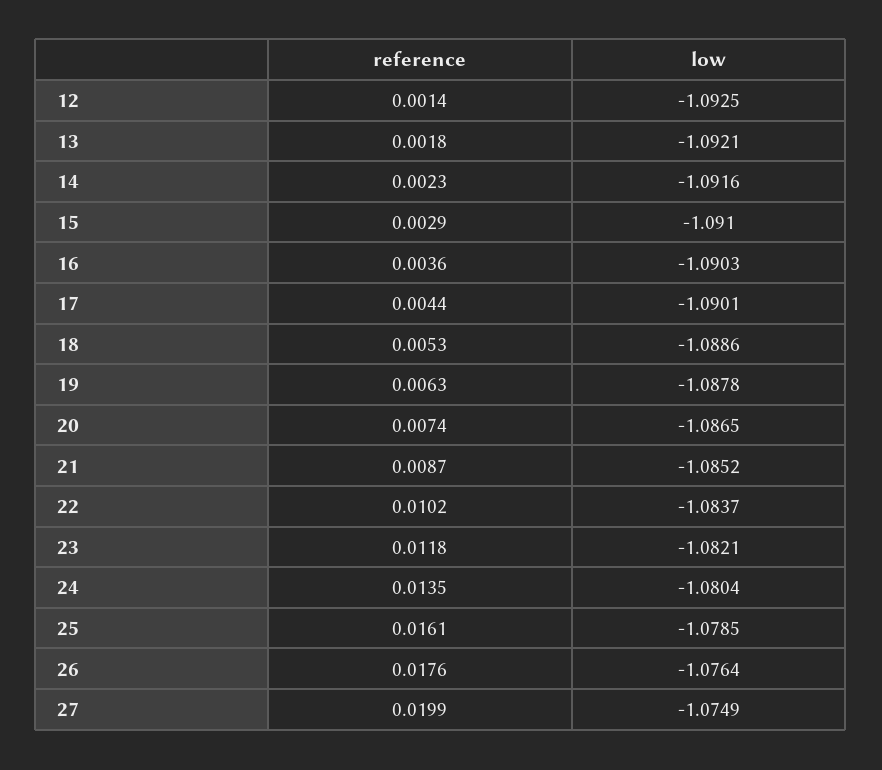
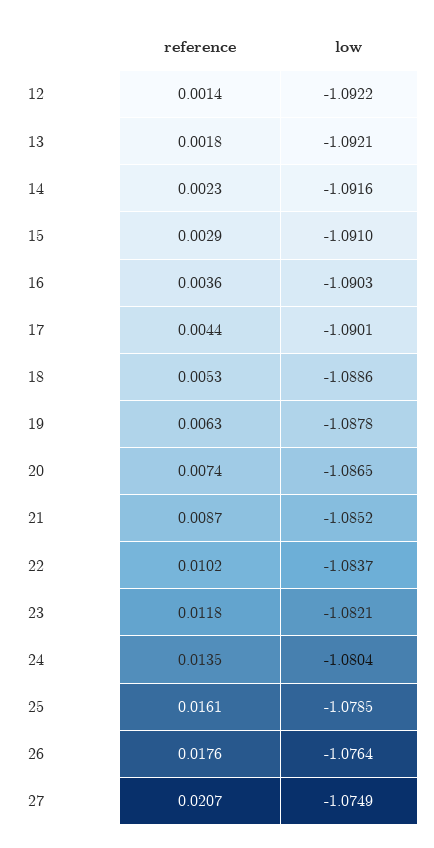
  {
    "reference": {
      "12": 0.0014,
      "13": 0.0018,
      "14": 0.0023,
      "15": 0.0029,
      "16": 0.0036,
      "17": 0.0044,
      "18": 0.0053,
      "19": 0.0063,
      "20": 0.0074,
      "21": 0.0087,
      "22": 0.0102,
      "23": 0.0118,
      "24": 0.0135,
      "25": 0.0161,
      "26": 0.0176,
-     "27": 0.0199
+     "27": 0.0207
    },
    "low": {
-     "12": -1.0925,
+     "12": -1.0922,
      "13": -1.0921,
      "14": -1.0916,
      "15": -1.091,
      "16": -1.0903,
      "17": -1.0901,
      "18": -1.0886,
      "19": -1.0878,
      "20": -1.0865,
      "21": -1.0852,
      "22": -1.0837,
      "23": -1.0821,
      "24": -1.0804,
      "25": -1.0785,
      "26": -1.0764,
      "27": -1.0749
    }
  }

